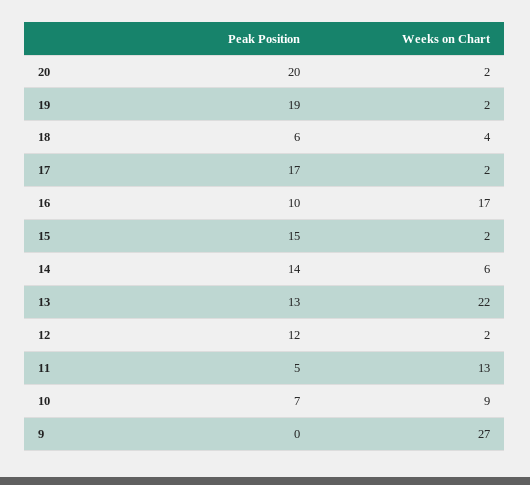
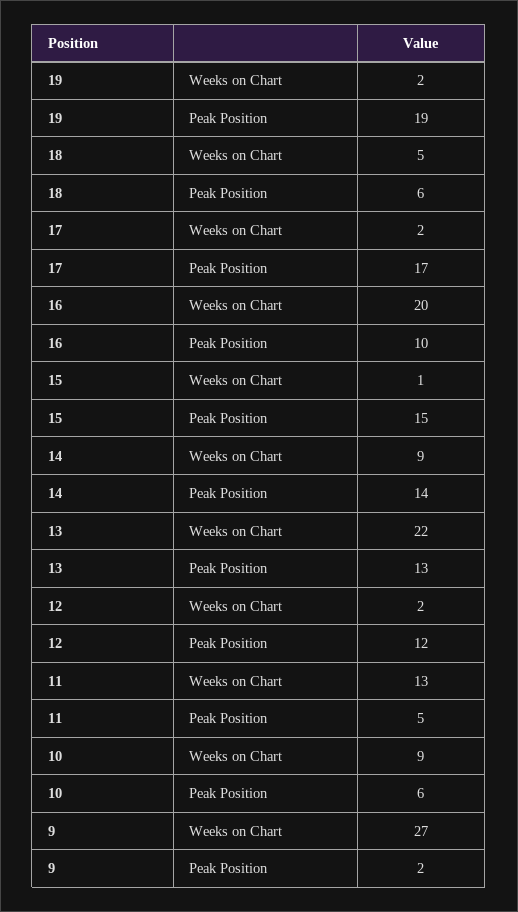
  {
    "Peak Position": {
-     "20": 20,
      "19": 19,
      "18": 6,
      "17": 17,
      "16": 10,
      "15": 15,
      "14": 14,
      "13": 13,
      "12": 12,
      "11": 5,
-     "10": 7,
+     "10": 6,
-     "9": 0
+     "9": 2
    },
    "Weeks on Chart": {
-     "20": 2,
      "19": 2,
-     "18": 4,
+     "18": 5,
      "17": 2,
-     "16": 17,
+     "16": 20,
-     "15": 2,
+     "15": 1,
-     "14": 6,
+     "14": 9,
      "13": 22,
      "12": 2,
      "11": 13,
      "10": 9,
      "9": 27
    }
  }

